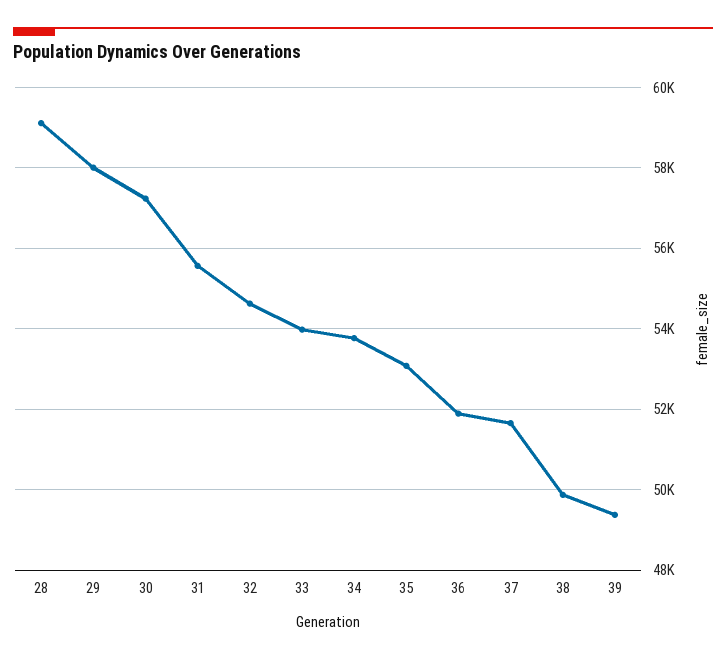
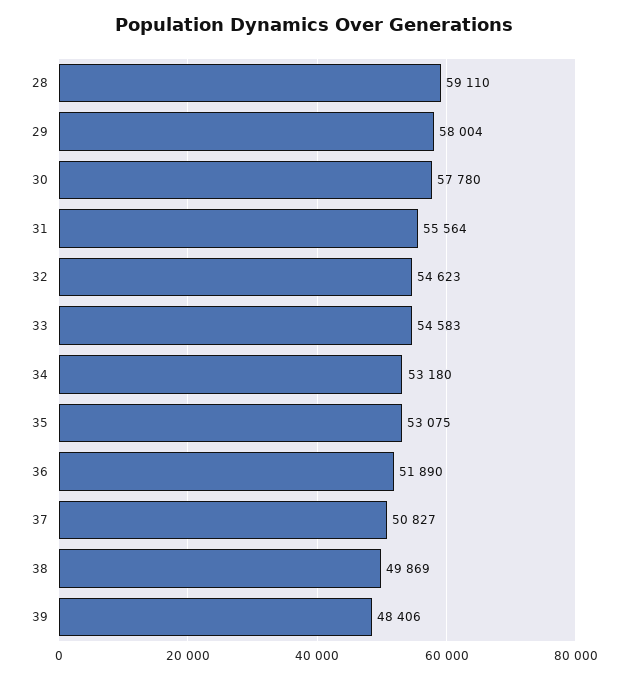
  {
    "28": 59110,
    "29": 58004,
-   "30": 57200,
+   "30": 57780,
    "31": 55564,
    "32": 54623,
-   "33": 54000,
+   "33": 54583,
-   "34": 53800,
+   "34": 53180,
    "35": 53075,
    "36": 51890,
-   "37": 51600,
+   "37": 50827,
    "38": 49869,
-   "39": 49400
+   "39": 48406
  }

